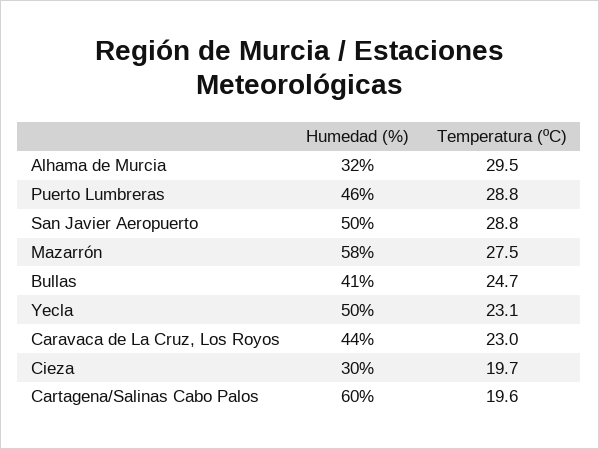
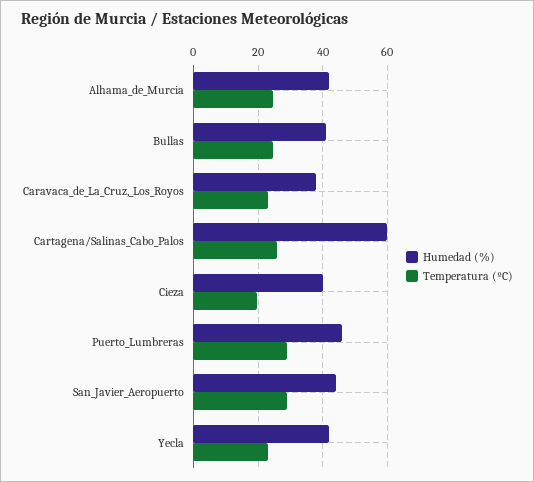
  {
    "Humedad (%)": {
-     "Alhama de Murcia": 32,
+     "Alhama de Murcia": 42,
      "Puerto Lumbreras": 46,
-     "San Javier Aeropuerto": 50,
+     "San Javier Aeropuerto": 44,
-     "Mazarrón": 58,
      "Bullas": 41,
-     "Yecla": 50,
+     "Yecla": 42,
-     "Caravaca de La Cruz, Los Royos": 44,
+     "Caravaca de La Cruz, Los Royos": 38,
-     "Cieza": 30,
+     "Cieza": 40,
      "Cartagena/Salinas Cabo Palos": 60
    },
    "Temperatura (ºC)": {
-     "Alhama de Murcia": 29.5,
+     "Alhama de Murcia": 24,
      "Puerto Lumbreras": 28.8,
      "San Javier Aeropuerto": 28.8,
-     "Mazarrón": 27.5,
      "Bullas": 24.7,
      "Yecla": 23.1,
      "Caravaca de La Cruz, Los Royos": 23,
      "Cieza": 19.7,
-     "Cartagena/Salinas Cabo Palos": 19.6
+     "Cartagena/Salinas Cabo Palos": 26
    }
  }

